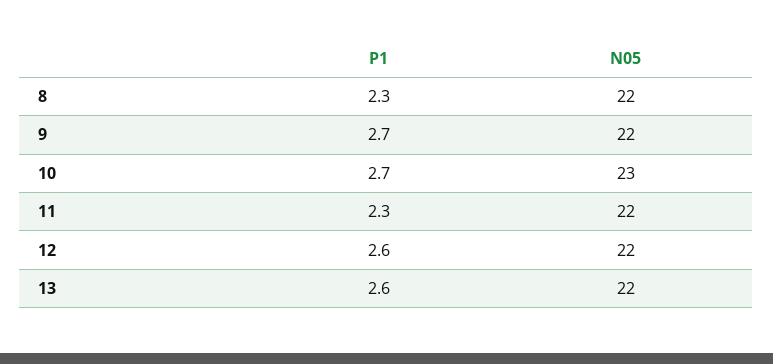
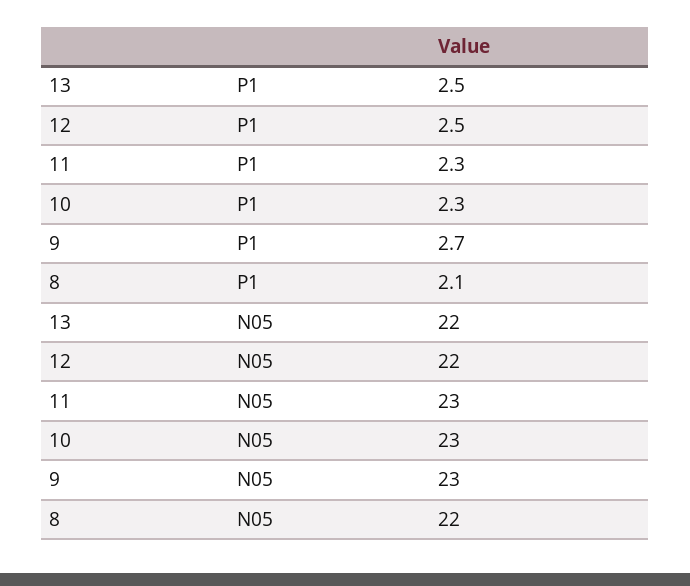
  {
    "P1": {
-     "8": 2.3,
+     "8": 2.1,
      "9": 2.7,
-     "10": 2.7,
+     "10": 2.3,
      "11": 2.3,
-     "12": 2.6,
+     "12": 2.5,
-     "13": 2.6
+     "13": 2.5
    },
    "N05": {
      "8": 22,
-     "9": 22,
+     "9": 23,
      "10": 23,
-     "11": 22,
+     "11": 23,
      "12": 22,
      "13": 22
    }
  }

